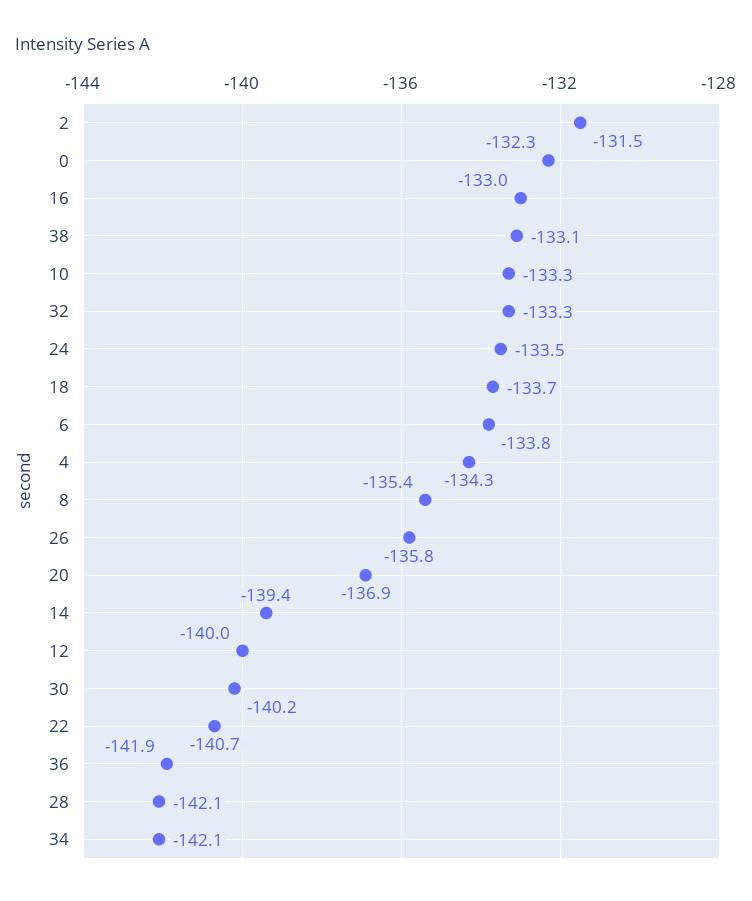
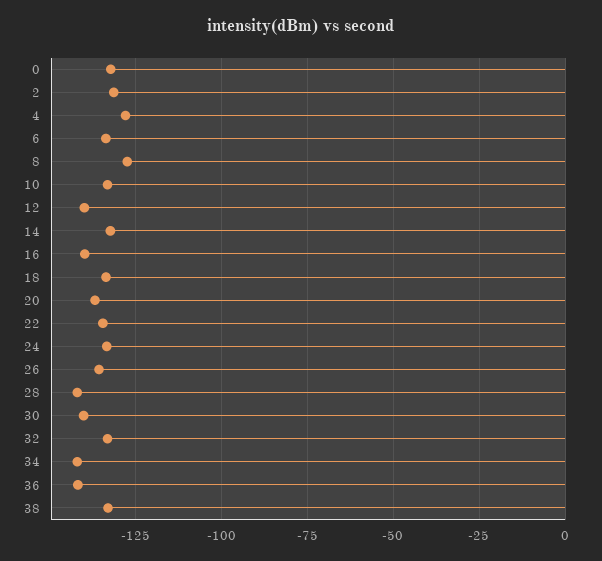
  {
    "2": -131.5,
    "0": -132.3,
-   "16": -133,
+   "16": -140,
    "38": -133.1,
    "10": -133.3,
    "32": -133.3,
    "24": -133.5,
    "18": -133.7,
    "6": -133.8,
-   "4": -134.3,
+   "4": -127.5,
-   "8": -135.4,
+   "8": -127.5,
    "26": -135.8,
    "20": -136.9,
-   "14": -139.4,
+   "14": -132.5,
    "12": -140,
    "30": -140.2,
-   "22": -140.7,
+   "22": -135,
    "36": -141.9,
    "28": -142.1,
    "34": -142.1
  }

